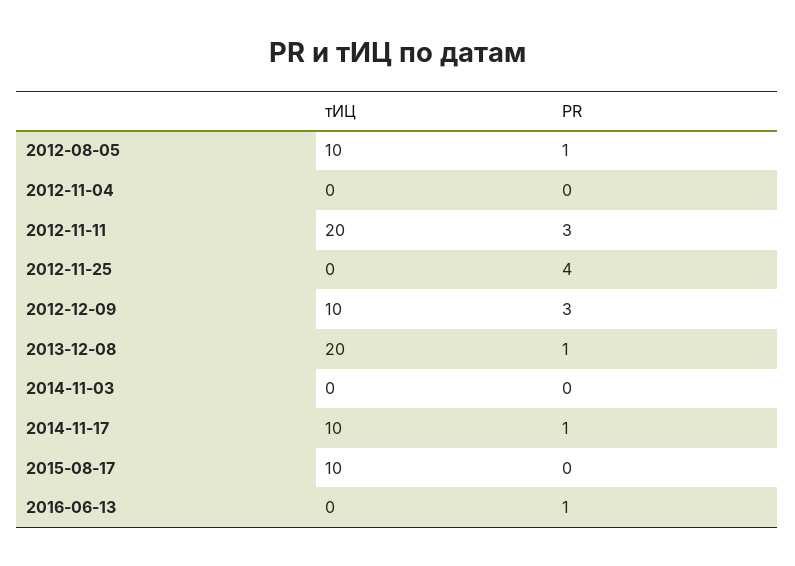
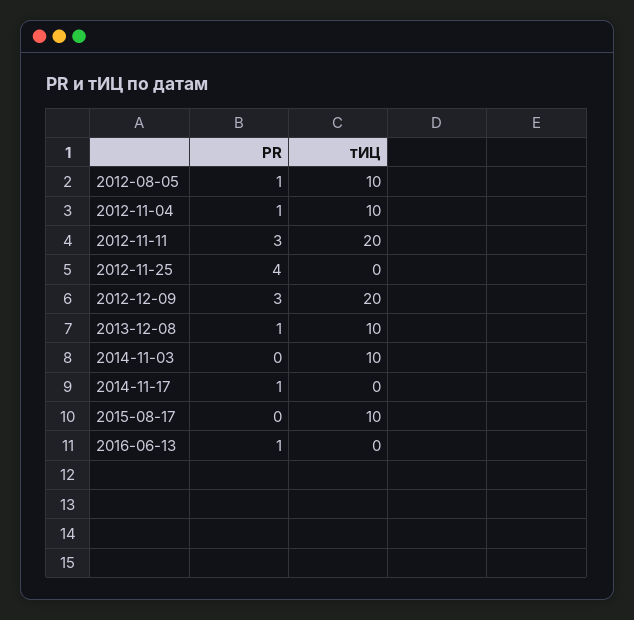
  {
    "тИЦ": {
      "2012-08-05": 10,
-     "2012-11-04": 0,
+     "2012-11-04": 10,
      "2012-11-11": 20,
      "2012-11-25": 0,
-     "2012-12-09": 10,
+     "2012-12-09": 20,
-     "2013-12-08": 20,
+     "2013-12-08": 10,
-     "2014-11-03": 0,
+     "2014-11-03": 10,
-     "2014-11-17": 10,
+     "2014-11-17": 0,
      "2015-08-17": 10,
      "2016-06-13": 0
    },
    "PR": {
      "2012-08-05": 1,
-     "2012-11-04": 0,
+     "2012-11-04": 1,
      "2012-11-11": 3,
      "2012-11-25": 4,
      "2012-12-09": 3,
      "2013-12-08": 1,
      "2014-11-03": 0,
      "2014-11-17": 1,
      "2015-08-17": 0,
      "2016-06-13": 1
    }
  }

